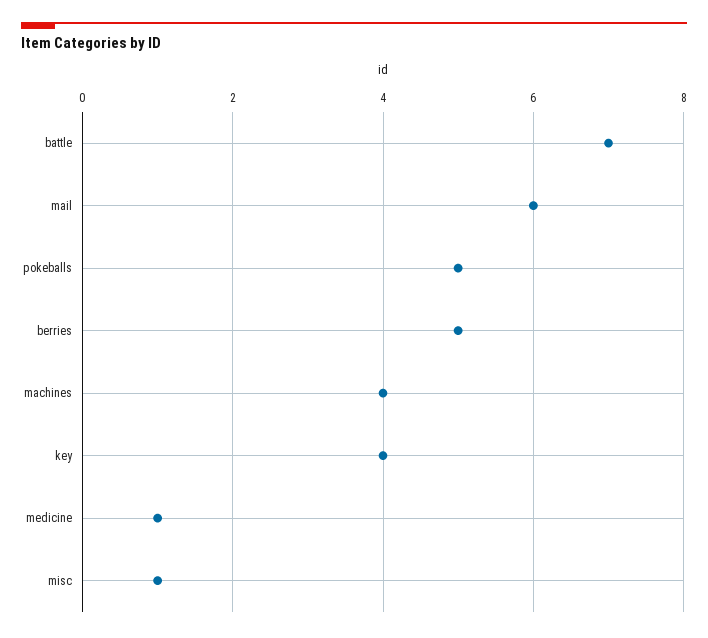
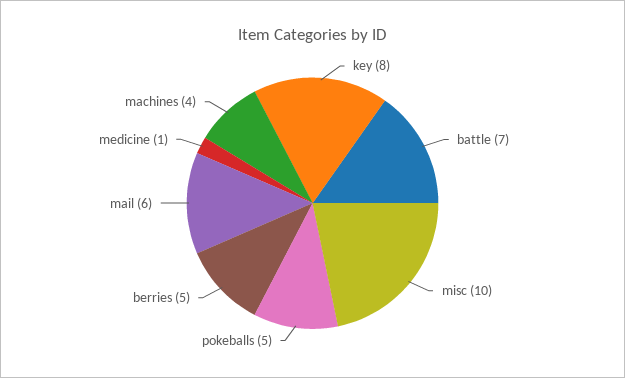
  {
    "battle": 7,
    "mail": 6,
    "pokeballs": 5,
    "berries": 5,
    "machines": 4,
-   "key": 4,
+   "key": 8,
    "medicine": 1,
-   "misc": 1
+   "misc": 10
  }

